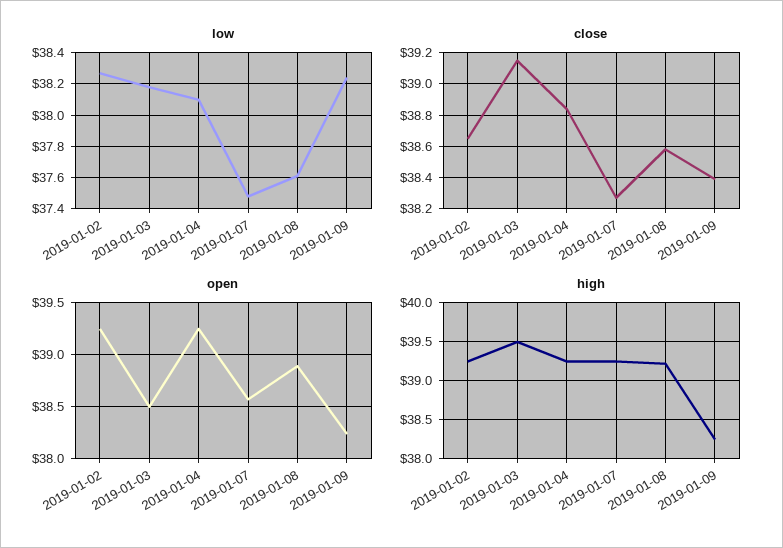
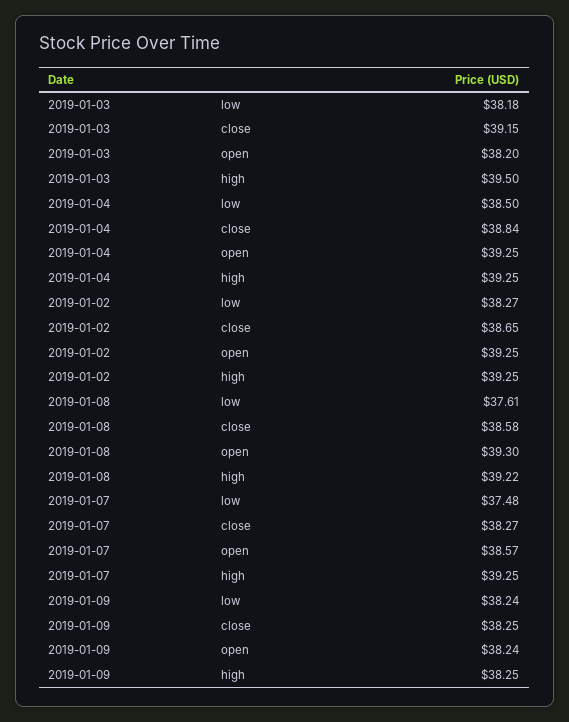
  {
    "low": {
      "2019-01-02": 38.27,
      "2019-01-03": 38.18,
-     "2019-01-04": 38.1,
+     "2019-01-04": 38.5,
      "2019-01-07": 37.48,
      "2019-01-08": 37.61,
      "2019-01-09": 38.24
    },
    "close": {
      "2019-01-02": 38.65,
      "2019-01-03": 39.15,
      "2019-01-04": 38.84,
      "2019-01-07": 38.27,
      "2019-01-08": 38.58,
-     "2019-01-09": 38.4
+     "2019-01-09": 38.25
    },
    "open": {
      "2019-01-02": 39.25,
-     "2019-01-03": 38.5,
+     "2019-01-03": 38.2,
      "2019-01-04": 39.25,
      "2019-01-07": 38.57,
-     "2019-01-08": 38.9,
+     "2019-01-08": 39.3,
      "2019-01-09": 38.24
    },
    "high": {
      "2019-01-02": 39.25,
      "2019-01-03": 39.5,
      "2019-01-04": 39.25,
      "2019-01-07": 39.25,
      "2019-01-08": 39.22,
      "2019-01-09": 38.25
    }
  }

